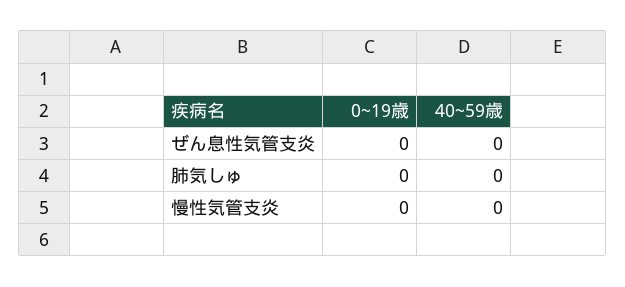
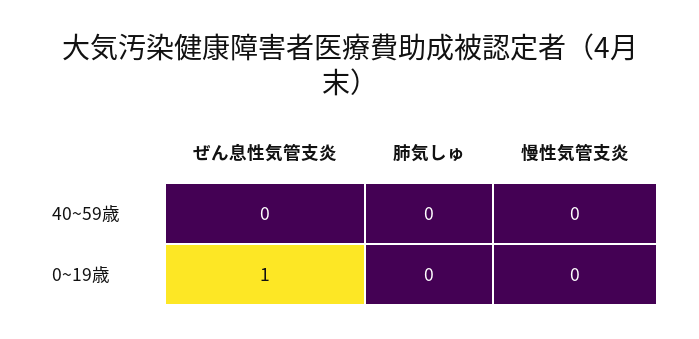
  {
    "0~19歳": {
-     "ぜん息性気管支炎": 0,
+     "ぜん息性気管支炎": 1,
      "肺気しゅ": 0,
      "慢性気管支炎": 0
    },
    "40~59歳": {
      "ぜん息性気管支炎": 0,
      "肺気しゅ": 0,
      "慢性気管支炎": 0
    }
  }

